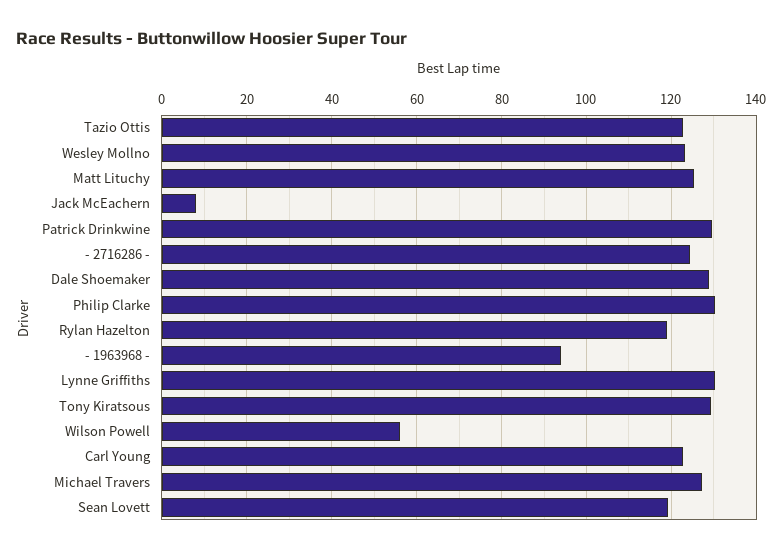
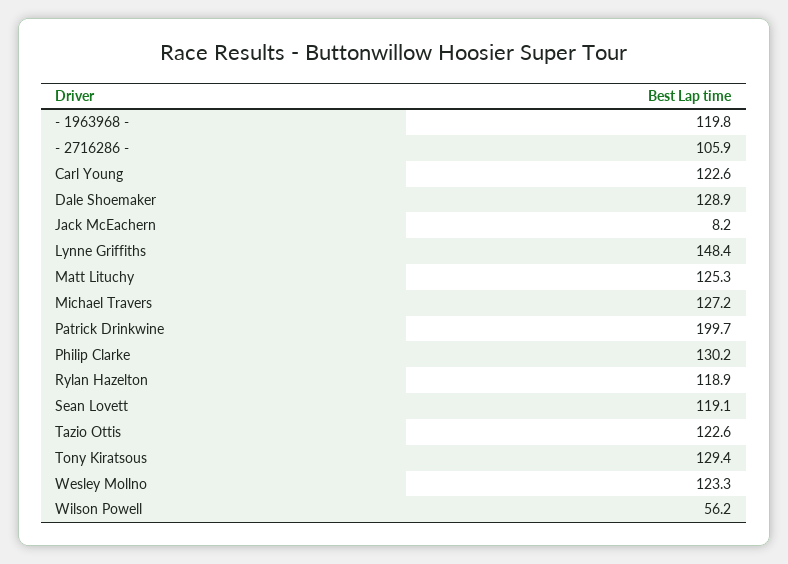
  {
    "Tazio Ottis": 122.6,
    "Wesley Mollno": 123.3,
    "Matt Lituchy": 125.3,
    "Jack McEachern": 8.2,
-   "Patrick Drinkwine": 130,
+   "Patrick Drinkwine": 199.7,
-   "- 2716286 -": 124,
+   "- 2716286 -": 105.9,
    "Dale Shoemaker": 128.9,
    "Philip Clarke": 130.2,
    "Rylan Hazelton": 118.9,
-   "- 1963968 -": 94,
+   "- 1963968 -": 119.8,
-   "Lynne Griffiths": 130,
+   "Lynne Griffiths": 148.4,
    "Tony Kiratsous": 129.4,
    "Wilson Powell": 56.2,
    "Carl Young": 122.6,
    "Michael Travers": 127.2,
    "Sean Lovett": 119.1
  }

